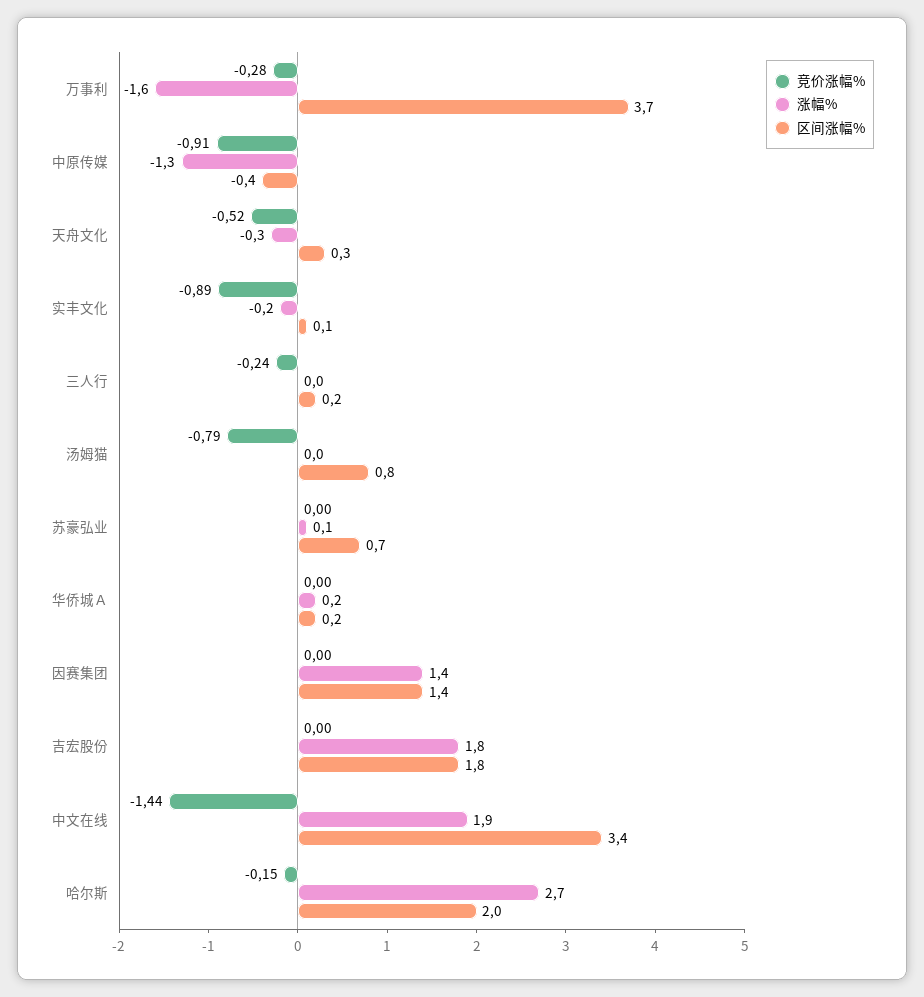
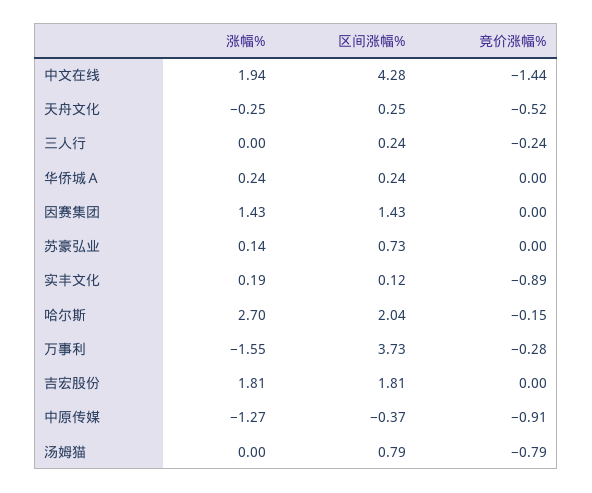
  {
    "竞价涨幅%": {
      "万事利": -0.28,
      "中原传媒": -0.91,
      "天舟文化": -0.52,
      "实丰文化": -0.89,
      "三人行": -0.24,
      "汤姆猫": -0.79,
      "苏豪弘业": 0,
      "华侨城Ａ": 0,
      "因赛集团": 0,
      "吉宏股份": 0,
      "中文在线": -1.44,
      "哈尔斯": -0.15
    },
    "涨幅%": {
      "万事利": -1.55,
      "中原传媒": -1.27,
      "天舟文化": -0.25,
-     "实丰文化": -0.2,
+     "实丰文化": 0.19,
      "三人行": 0,
      "汤姆猫": 0,
      "苏豪弘业": 0.14,
      "华侨城Ａ": 0.24,
      "因赛集团": 1.43,
      "吉宏股份": 1.81,
      "中文在线": 1.94,
      "哈尔斯": 2.7
    },
    "区间涨幅%": {
      "万事利": 3.73,
      "中原传媒": -0.37,
      "天舟文化": 0.25,
      "实丰文化": 0.12,
      "三人行": 0.24,
      "汤姆猫": 0.79,
      "苏豪弘业": 0.73,
      "华侨城Ａ": 0.24,
      "因赛集团": 1.43,
      "吉宏股份": 1.81,
-     "中文在线": 3.4,
+     "中文在线": 4.28,
      "哈尔斯": 2.04
    }
  }

